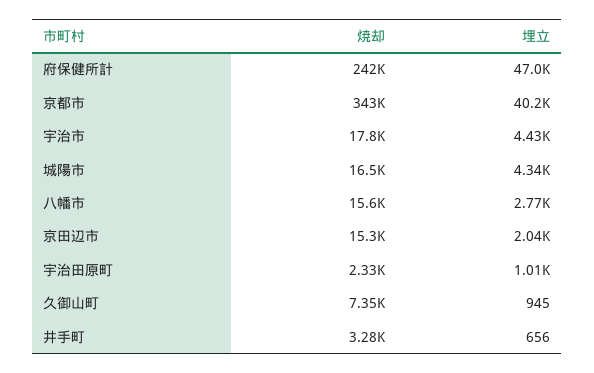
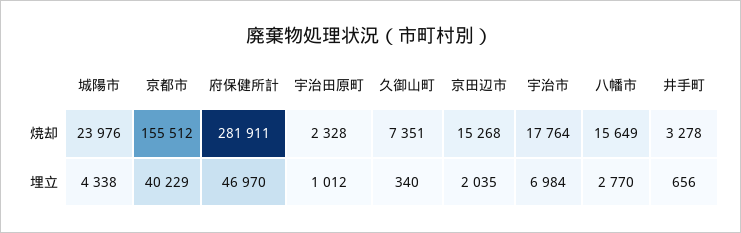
  {
    "焼却": {
-     "府保健所計": 242000,
+     "府保健所計": 281911,
-     "京都市": 343000,
+     "京都市": 155512,
      "宇治市": 17764,
-     "城陽市": 16500,
+     "城陽市": 23976,
      "八幡市": 15649,
      "京田辺市": 15268,
      "宇治田原町": 2328,
      "久御山町": 7351,
      "井手町": 3278
    },
    "埋立": {
      "府保健所計": 46970,
      "京都市": 40229,
-     "宇治市": 4430,
+     "宇治市": 6984,
      "城陽市": 4338,
      "八幡市": 2770,
      "京田辺市": 2035,
      "宇治田原町": 1012,
-     "久御山町": 945,
+     "久御山町": 340,
      "井手町": 656
    }
  }

